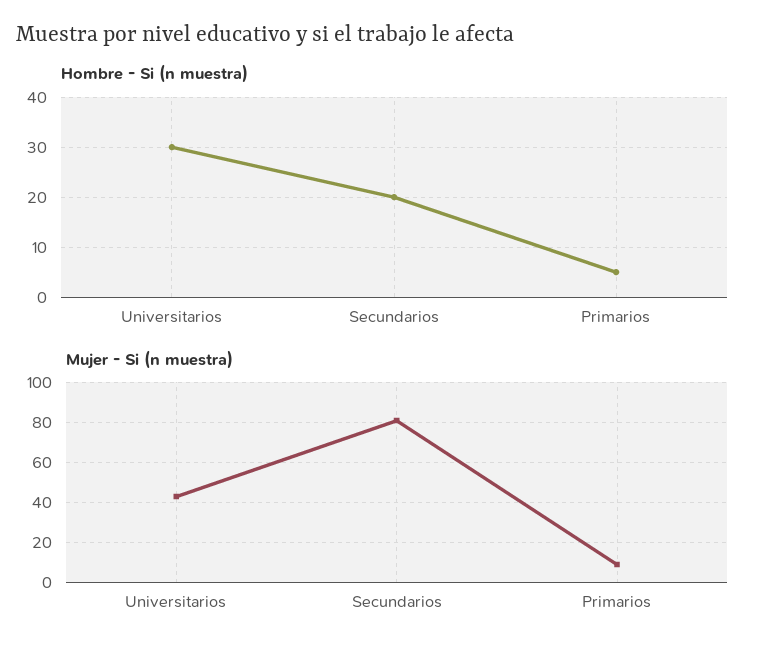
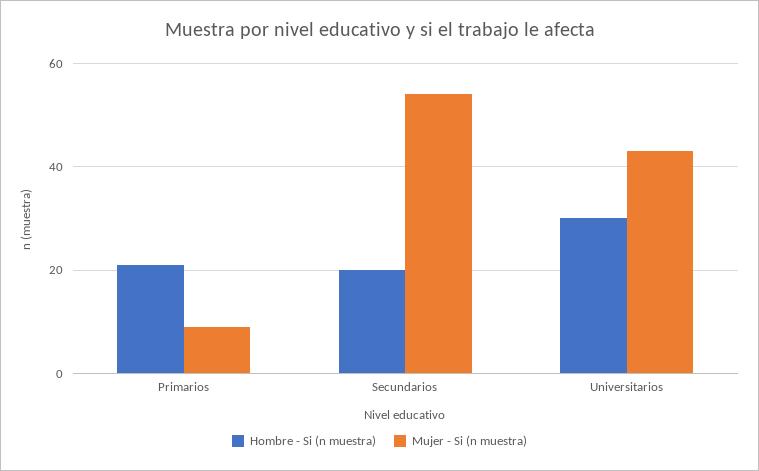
  {
    "Hombre - Si (n muestra)": {
      "Universitarios": 30,
      "Secundarios": 20,
-     "Primarios": 5
+     "Primarios": 20
    },
    "Mujer - Si (n muestra)": {
      "Universitarios": 45,
-     "Secundarios": 80,
+     "Secundarios": 55,
      "Primarios": 10
    }
  }

